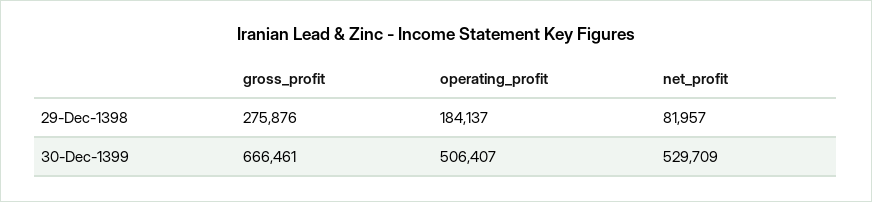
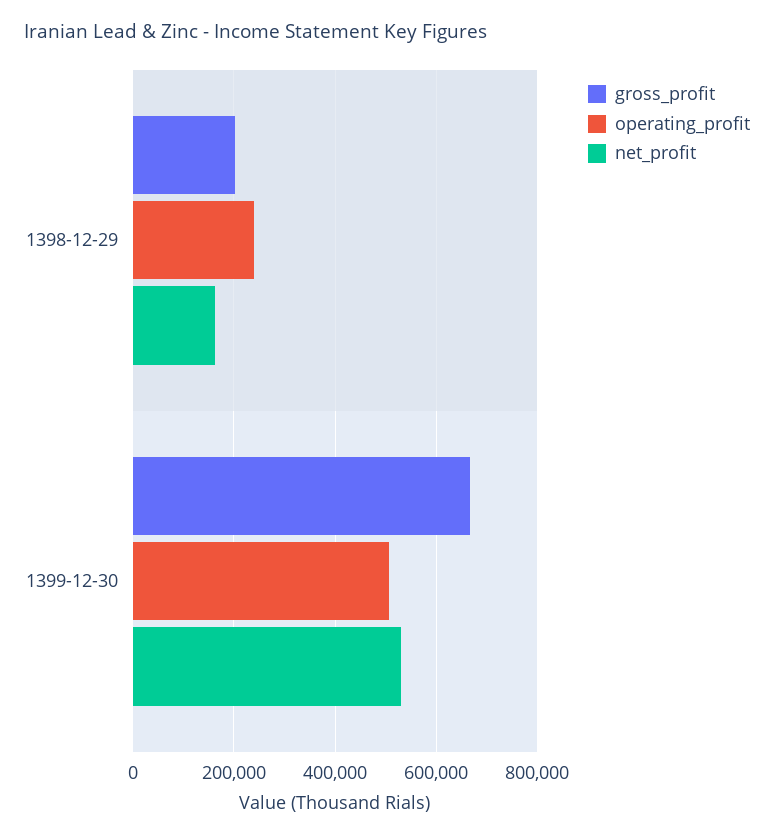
  {
    "gross_profit": {
-     "29-Dec-1398": 275876,
+     "29-Dec-1398": 200000,
      "30-Dec-1399": 666461
    },
    "operating_profit": {
-     "29-Dec-1398": 184137,
+     "29-Dec-1398": 240000,
      "30-Dec-1399": 506407
    },
    "net_profit": {
-     "29-Dec-1398": 81957,
+     "29-Dec-1398": 160000,
      "30-Dec-1399": 529709
    }
  }

